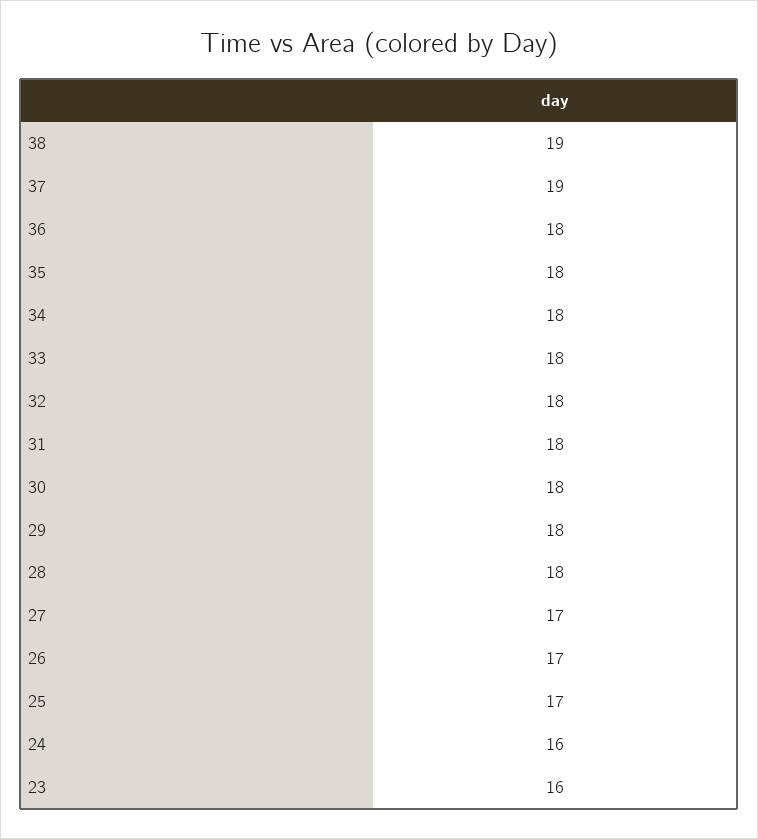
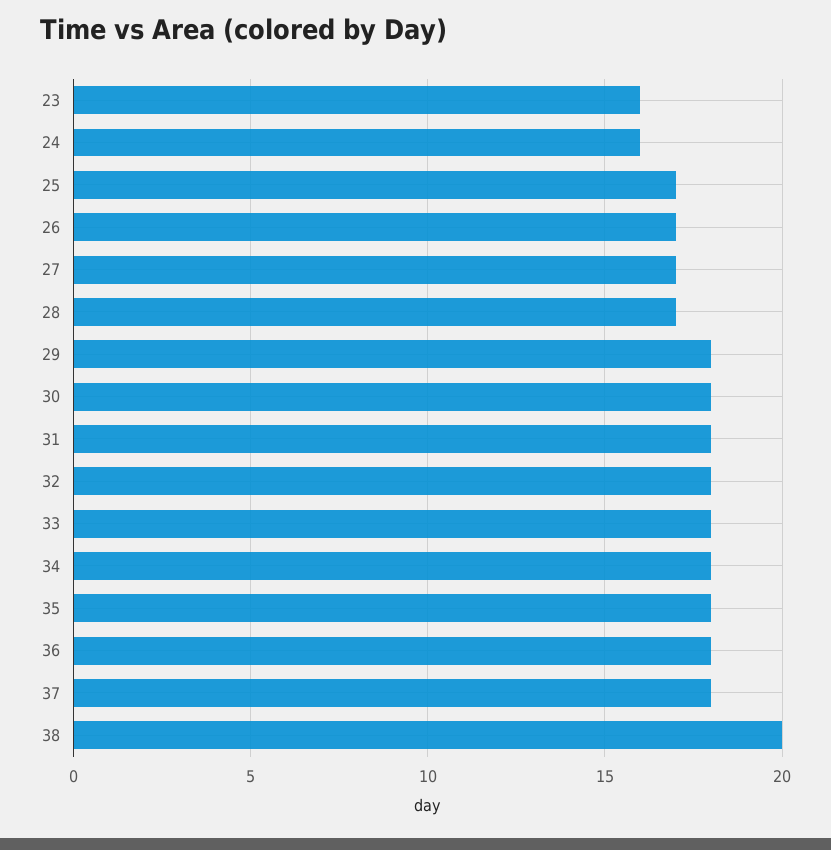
  {
-   "38": 19,
+   "38": 20,
-   "37": 19,
+   "37": 18,
    "36": 18,
    "35": 18,
    "34": 18,
    "33": 18,
    "32": 18,
    "31": 18,
    "30": 18,
    "29": 18,
-   "28": 18,
+   "28": 17,
    "27": 17,
    "26": 17,
    "25": 17,
    "24": 16,
    "23": 16
  }

